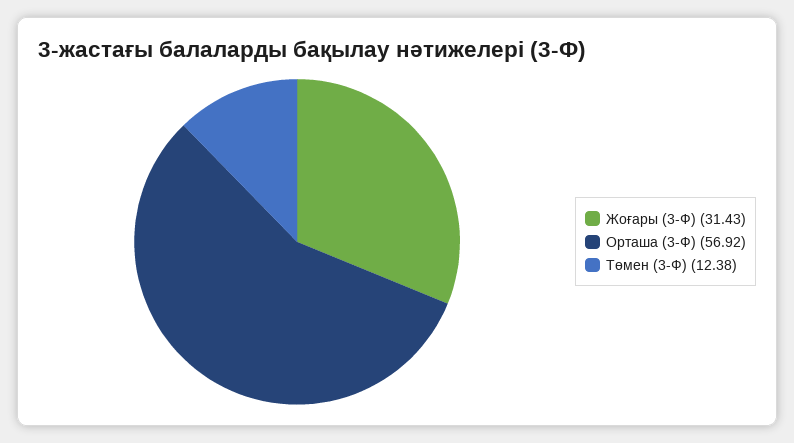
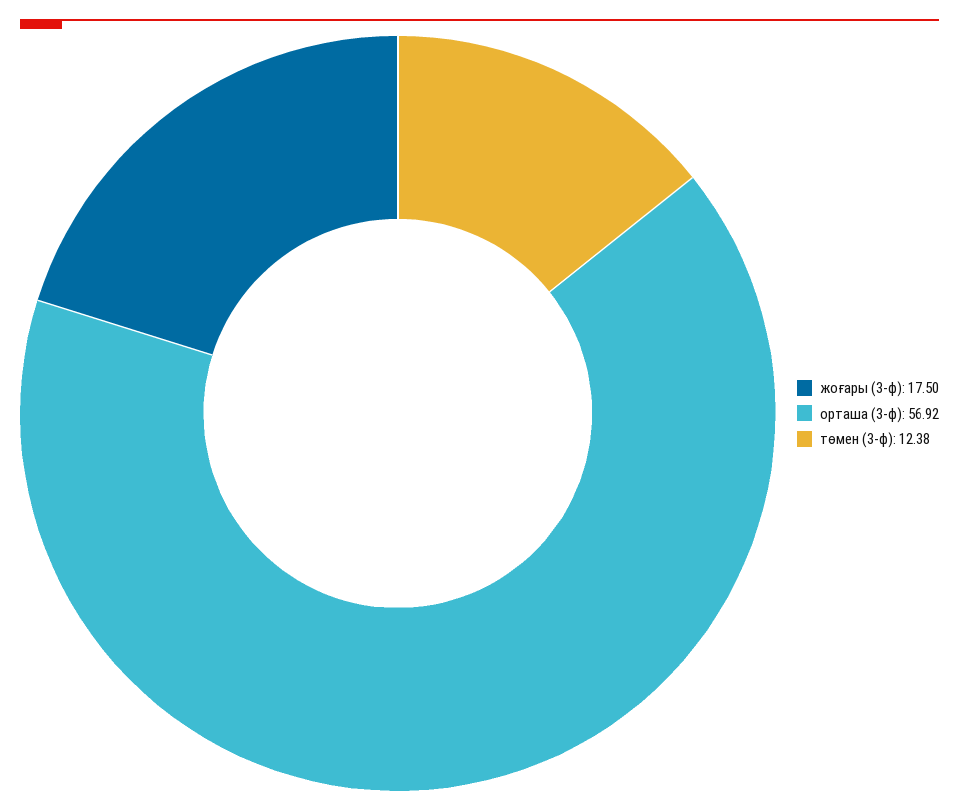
  {
-   "Жоғары (3-Ф)": 31.43,
+   "Жоғары (3-Ф)": 17.5,
    "Орташа (3-Ф)": 56.92,
    "Төмен (3-Ф)": 12.38
  }

